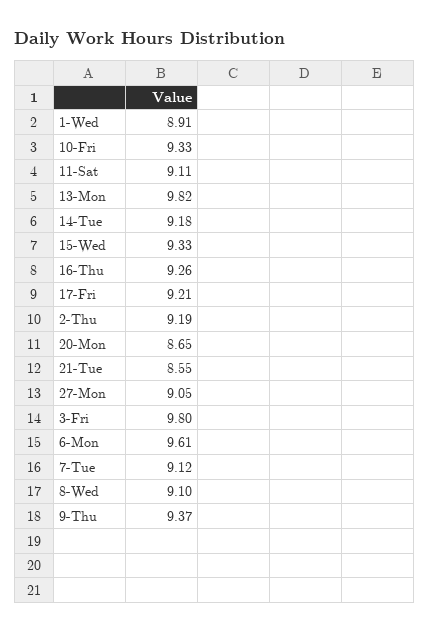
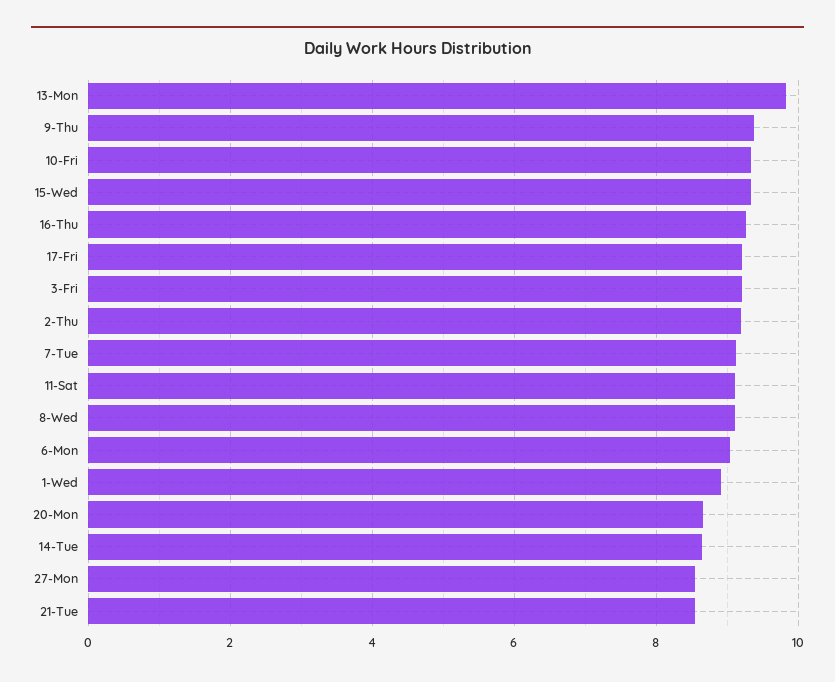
  {
    "1-Wed": 8.91,
    "10-Fri": 9.33,
    "11-Sat": 9.11,
    "13-Mon": 9.82,
-   "14-Tue": 9.18,
+   "14-Tue": 8.6,
    "15-Wed": 9.33,
    "16-Thu": 9.26,
    "17-Fri": 9.21,
    "2-Thu": 9.19,
    "20-Mon": 8.65,
    "21-Tue": 8.55,
-   "27-Mon": 9.05,
+   "27-Mon": 8.6,
-   "3-Fri": 9.8,
+   "3-Fri": 9.2,
-   "6-Mon": 9.61,
+   "6-Mon": 9,
    "7-Tue": 9.12,
    "8-Wed": 9.1,
    "9-Thu": 9.37
  }

